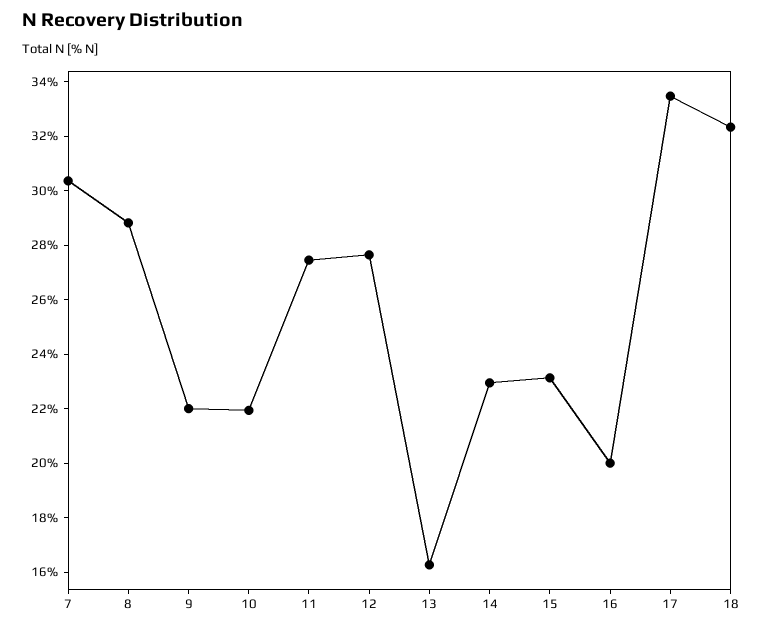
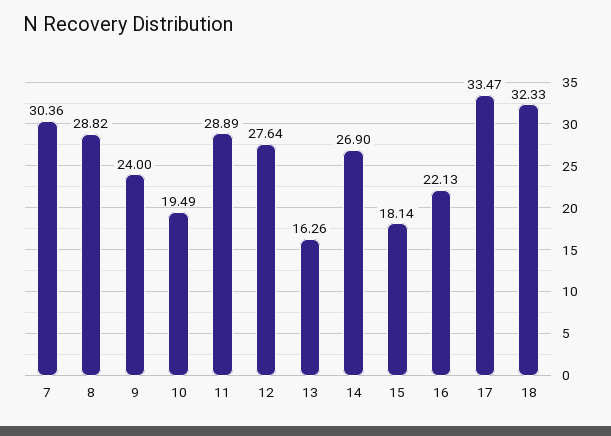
  {
    "7": 30.36,
    "8": 28.82,
-   "9": 22,
+   "9": 24,
-   "10": 22,
+   "10": 19.49,
-   "11": 27.5,
+   "11": 28.89,
    "12": 27.64,
    "13": 16.26,
-   "14": 23,
+   "14": 26.9,
-   "15": 23,
+   "15": 18.14,
-   "16": 20,
+   "16": 22.13,
    "17": 33.47,
    "18": 32.33
  }

